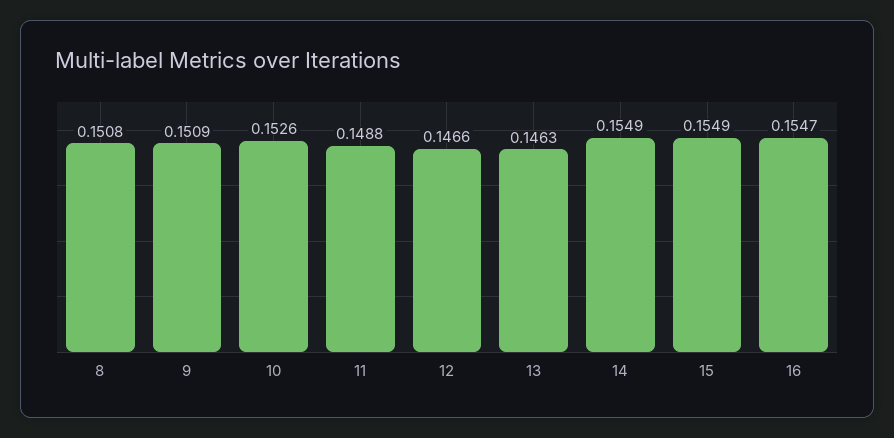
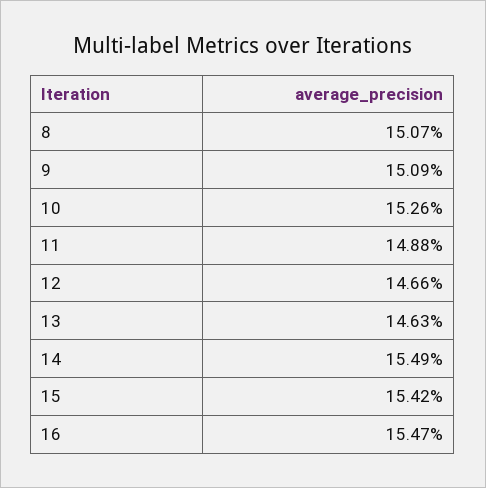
  {
-   "8": 0.1508,
+   "8": 0.1507,
    "9": 0.1509,
    "10": 0.1526,
    "11": 0.1488,
    "12": 0.1466,
    "13": 0.1463,
    "14": 0.1549,
-   "15": 0.1549,
+   "15": 0.1542,
    "16": 0.1547
  }

